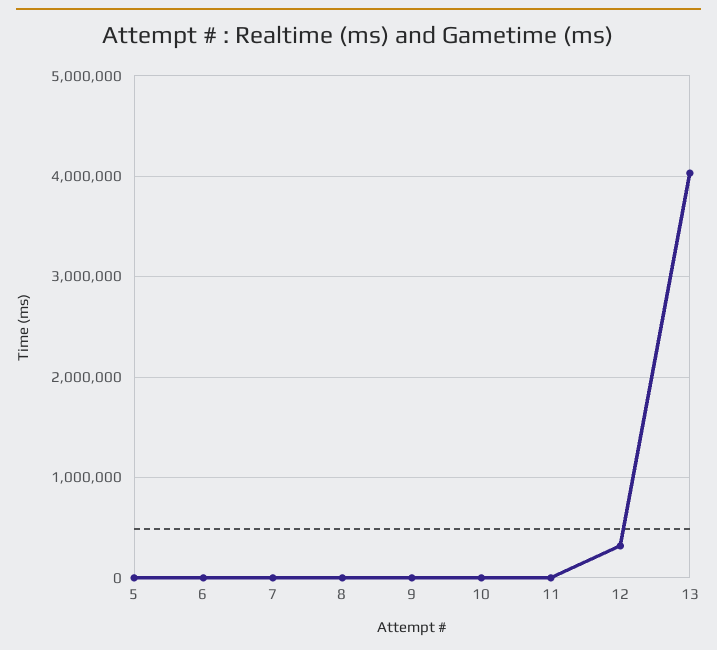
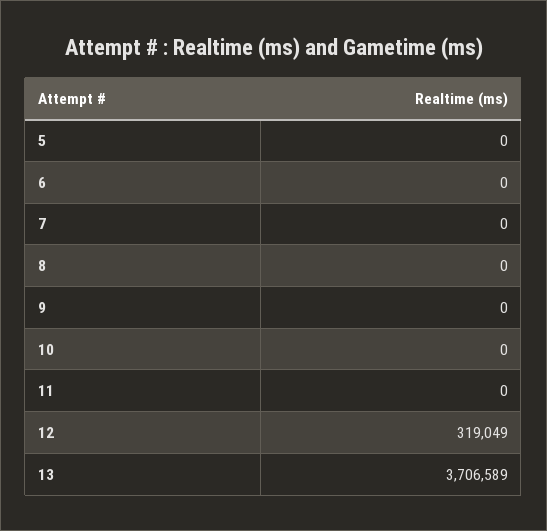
  {
    "5": 0,
    "6": 0,
    "7": 0,
    "8": 0,
    "9": 0,
    "10": 0,
    "11": 0,
    "12": 319049,
-   "13": 4000000
+   "13": 3706589
  }

